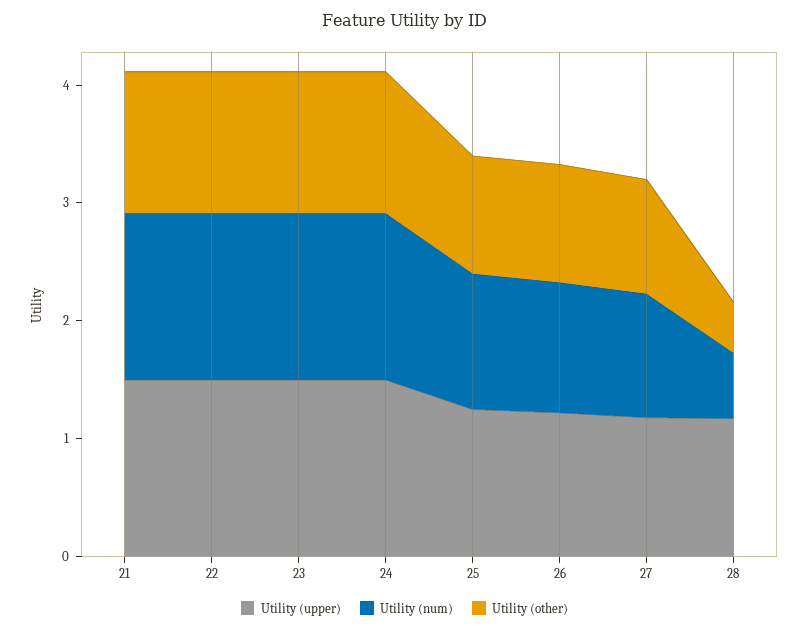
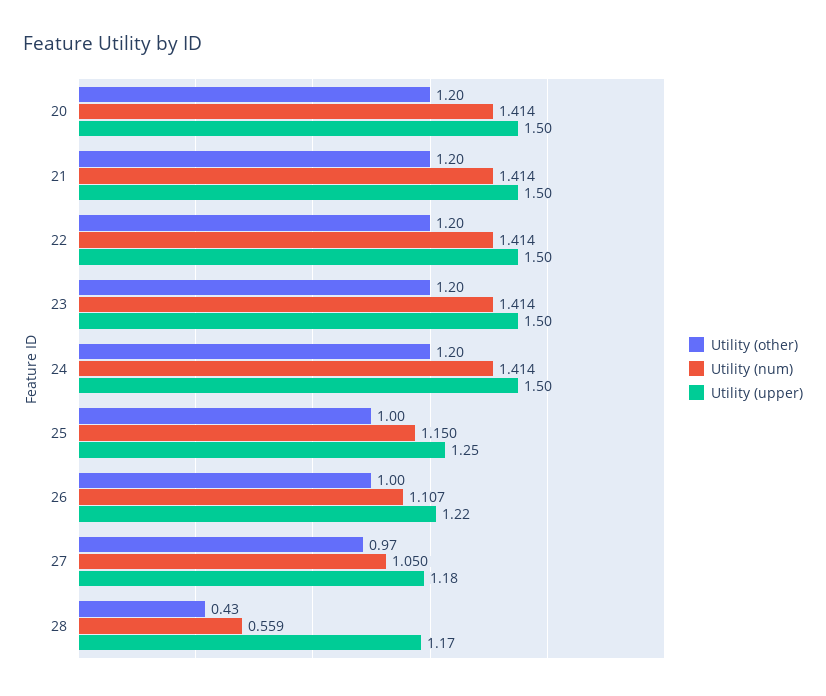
  {
    "Utility (upper)": {
      "21": 1.5,
      "22": 1.5,
      "23": 1.5,
      "24": 1.5,
      "25": 1.25,
      "26": 1.22,
      "27": 1.18,
-     "28": 1.17
+     "28": 1.17,
+     "20": 1.5
    },
    "Utility (num)": {
      "21": 1.414,
      "22": 1.414,
      "23": 1.414,
      "24": 1.414,
      "25": 1.15,
      "26": 1.107,
      "27": 1.05,
-     "28": 0.559
+     "28": 0.559,
+     "20": 1.414
    },
    "Utility (other)": {
      "21": 1.2,
      "22": 1.2,
      "23": 1.2,
      "24": 1.2,
      "25": 1,
      "26": 1,
      "27": 0.97,
-     "28": 0.43
+     "28": 0.43,
+     "20": 1.2
    }
  }

